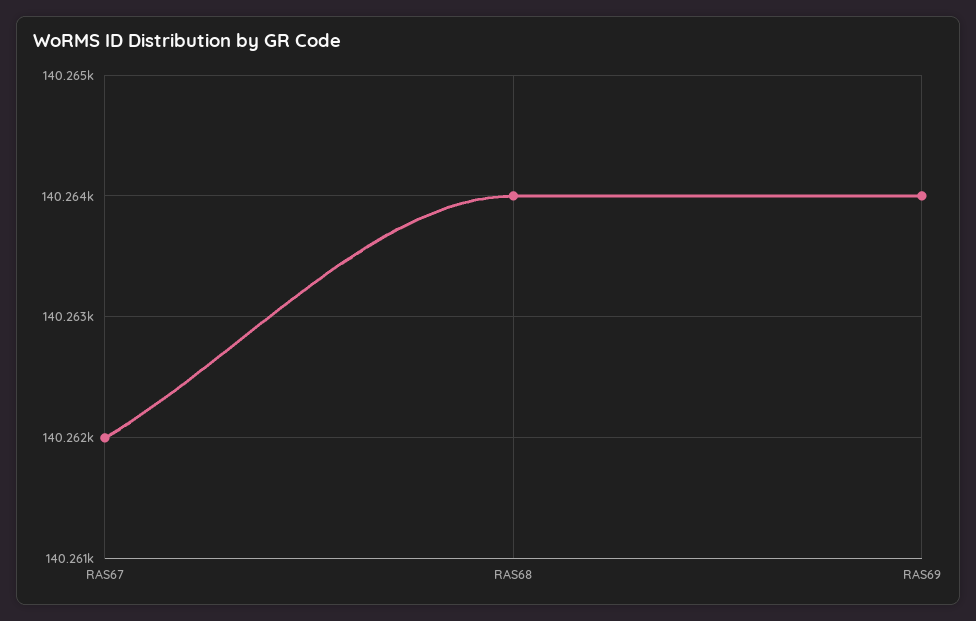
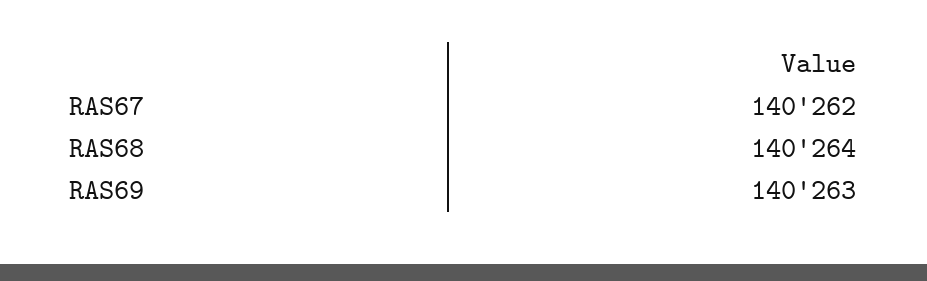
  {
    "RAS67": 140262,
    "RAS68": 140264,
-   "RAS69": 140264
+   "RAS69": 140263
  }

